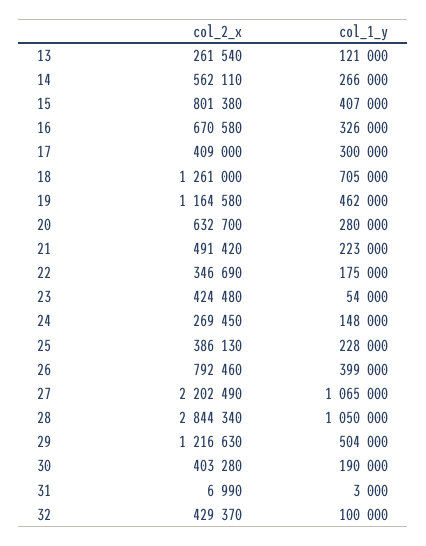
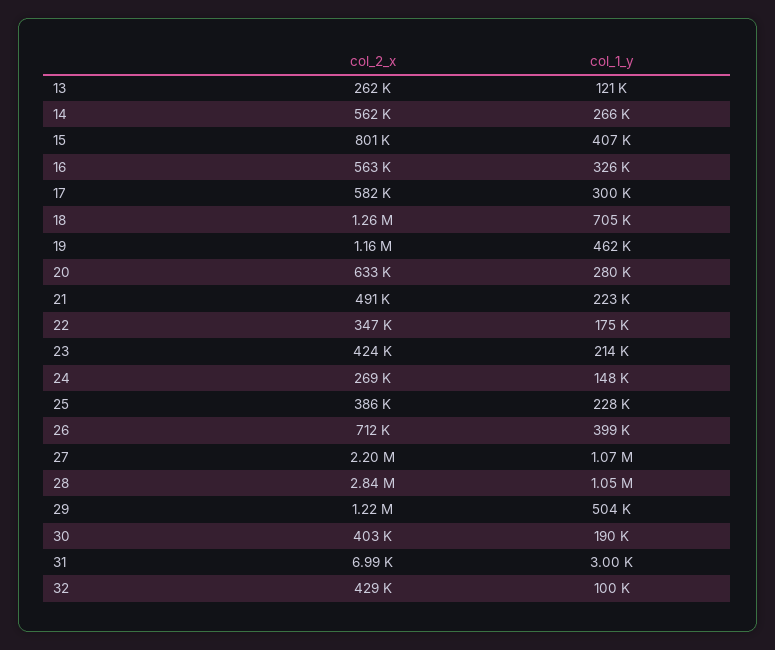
  {
    "col_2_x": {
      "13": 261540,
      "14": 562110,
      "15": 801380,
-     "16": 670580,
+     "16": 563000,
-     "17": 409000,
+     "17": 582000,
      "18": 1261000,
      "19": 1164580,
      "20": 632700,
      "21": 491420,
      "22": 346690,
      "23": 424480,
      "24": 269450,
      "25": 386130,
-     "26": 792460,
+     "26": 712000,
      "27": 2202490,
      "28": 2844340,
      "29": 1216630,
      "30": 403280,
      "31": 6990,
      "32": 429370
    },
    "col_1_y": {
      "13": 121000,
      "14": 266000,
      "15": 407000,
      "16": 326000,
      "17": 300000,
      "18": 705000,
      "19": 462000,
      "20": 280000,
      "21": 223000,
      "22": 175000,
-     "23": 54000,
+     "23": 214000,
      "24": 148000,
      "25": 228000,
      "26": 399000,
      "27": 1065000,
      "28": 1050000,
      "29": 504000,
      "30": 190000,
      "31": 3000,
      "32": 100000
    }
  }

